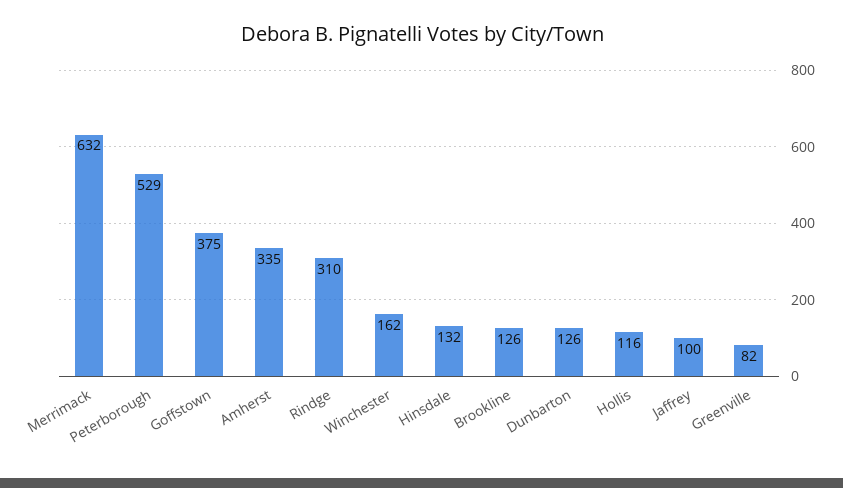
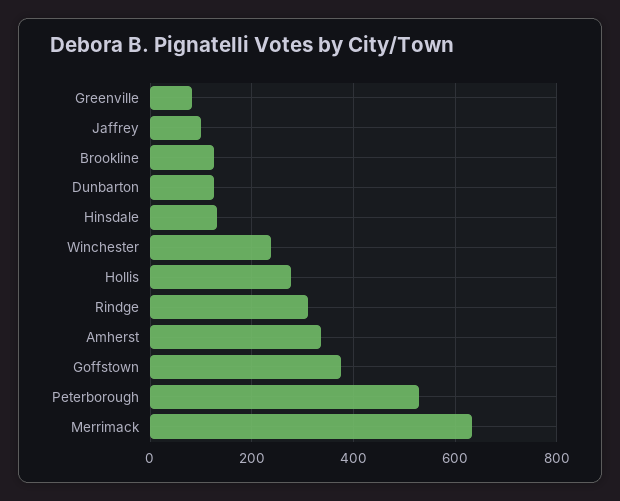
  {
    "Merrimack": 632,
    "Peterborough": 529,
    "Goffstown": 375,
    "Amherst": 335,
    "Rindge": 310,
-   "Winchester": 162,
+   "Winchester": 240,
    "Hinsdale": 132,
    "Brookline": 126,
    "Dunbarton": 126,
-   "Hollis": 116,
+   "Hollis": 280,
    "Jaffrey": 100,
    "Greenville": 82
  }

